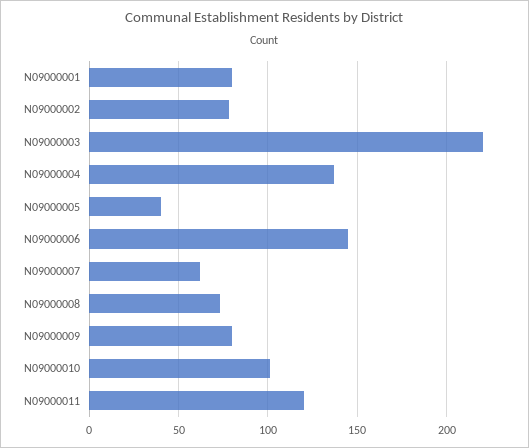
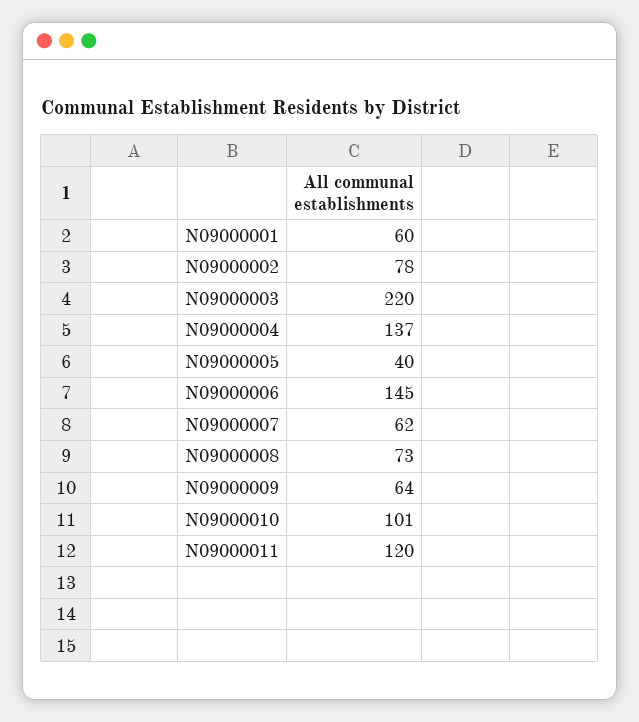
  {
-   "N09000001": 80,
+   "N09000001": 60,
    "N09000002": 78,
    "N09000003": 220,
    "N09000004": 137,
    "N09000005": 40,
    "N09000006": 145,
    "N09000007": 62,
    "N09000008": 73,
-   "N09000009": 80,
+   "N09000009": 64,
    "N09000010": 101,
    "N09000011": 120
  }

